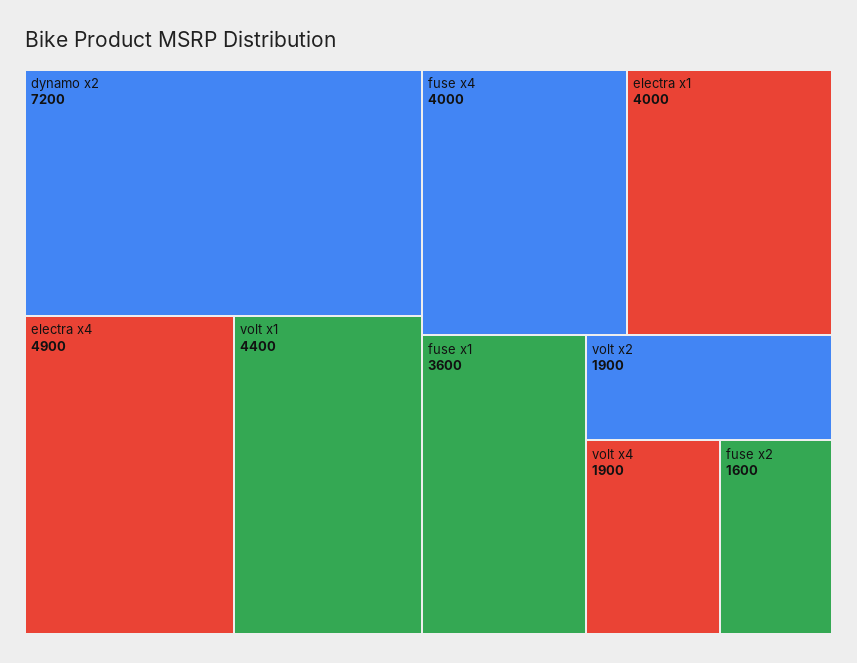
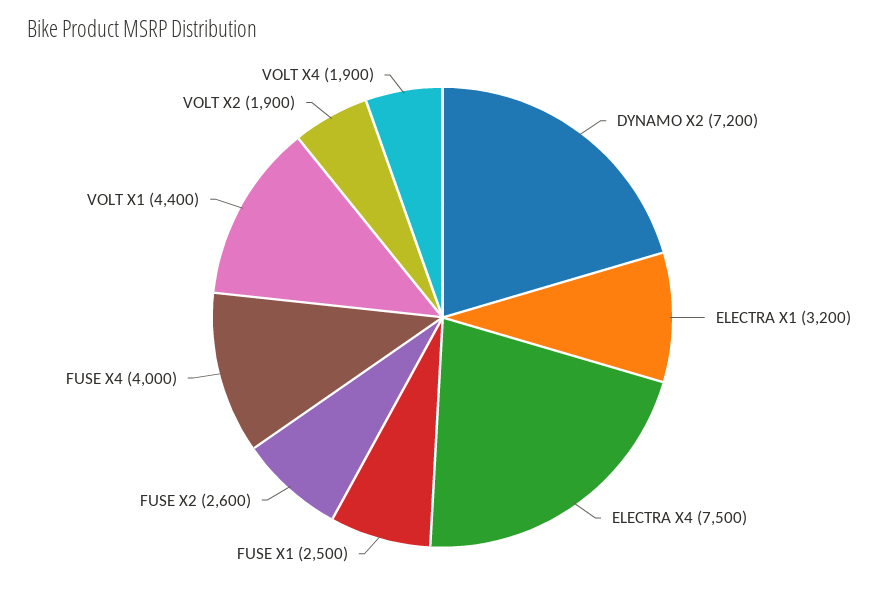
  {
    "dynamo x2": 7200,
-   "electra x4": 4900,
+   "electra x4": 7500,
    "volt x1": 4400,
    "fuse x4": 4000,
-   "electra x1": 4000,
+   "electra x1": 3200,
-   "fuse x1": 3600,
+   "fuse x1": 2500,
    "volt x2": 1900,
    "volt x4": 1900,
-   "fuse x2": 1600
+   "fuse x2": 2600
  }

